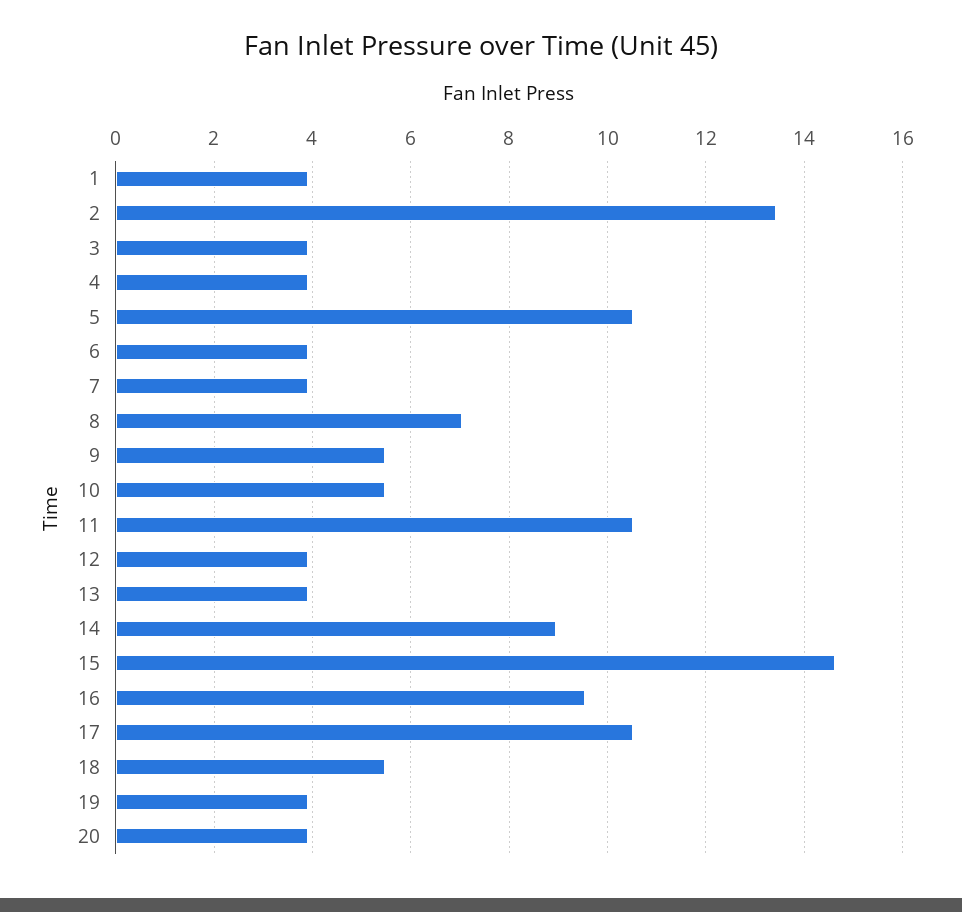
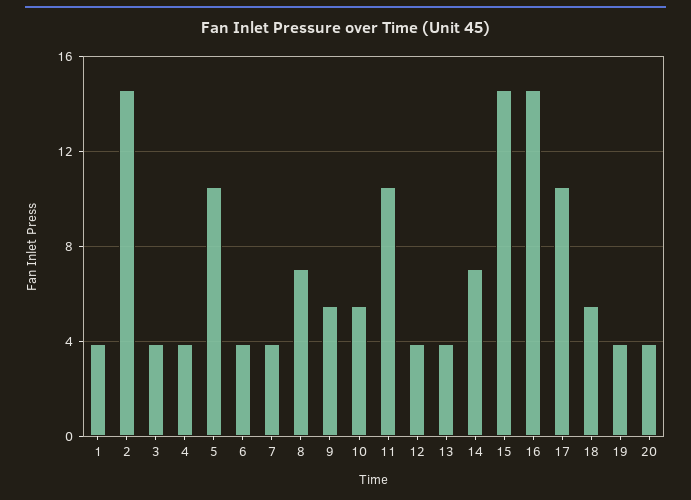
  {
    "1": 4,
-   "2": 13.4,
+   "2": 14.5,
    "3": 4,
    "4": 4,
    "5": 10.6,
    "6": 4,
    "7": 4,
    "8": 7,
    "9": 5.4,
    "10": 5.4,
    "11": 10.6,
    "12": 4,
    "13": 4,
-   "14": 9,
+   "14": 7,
    "15": 14.6,
-   "16": 9.6,
+   "16": 14.5,
    "17": 10.6,
    "18": 5.4,
    "19": 4,
    "20": 4
  }

